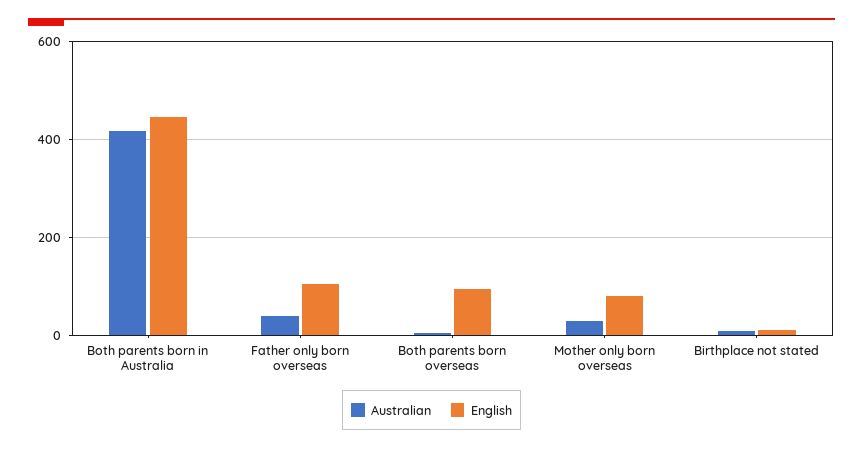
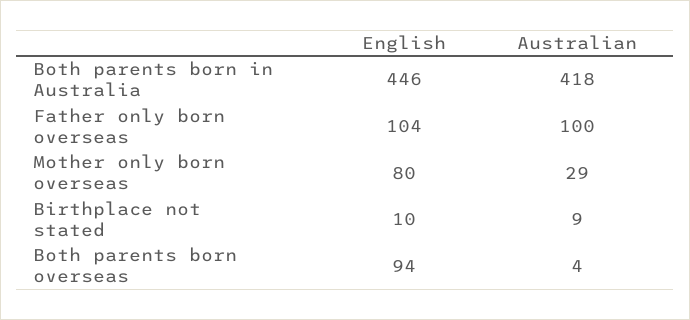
  {
    "Australian": {
      "Both parents born in Australia": 418,
-     "Father only born overseas": 40,
+     "Father only born overseas": 100,
      "Both parents born overseas": 4,
      "Mother only born overseas": 29,
      "Birthplace not stated": 9
    },
    "English": {
      "Both parents born in Australia": 446,
      "Father only born overseas": 104,
      "Both parents born overseas": 94,
      "Mother only born overseas": 80,
      "Birthplace not stated": 10
    }
  }

